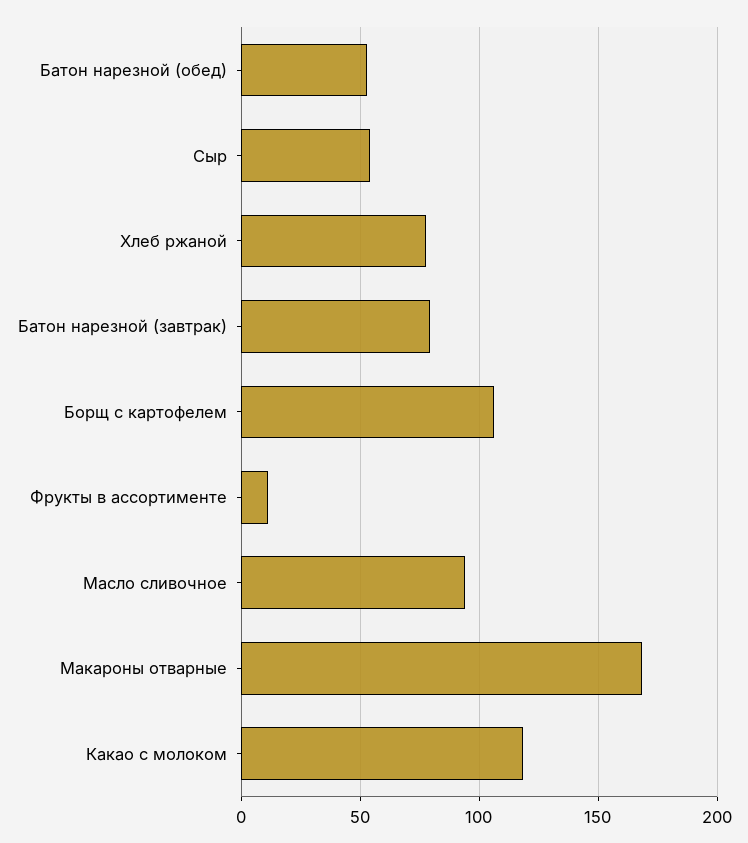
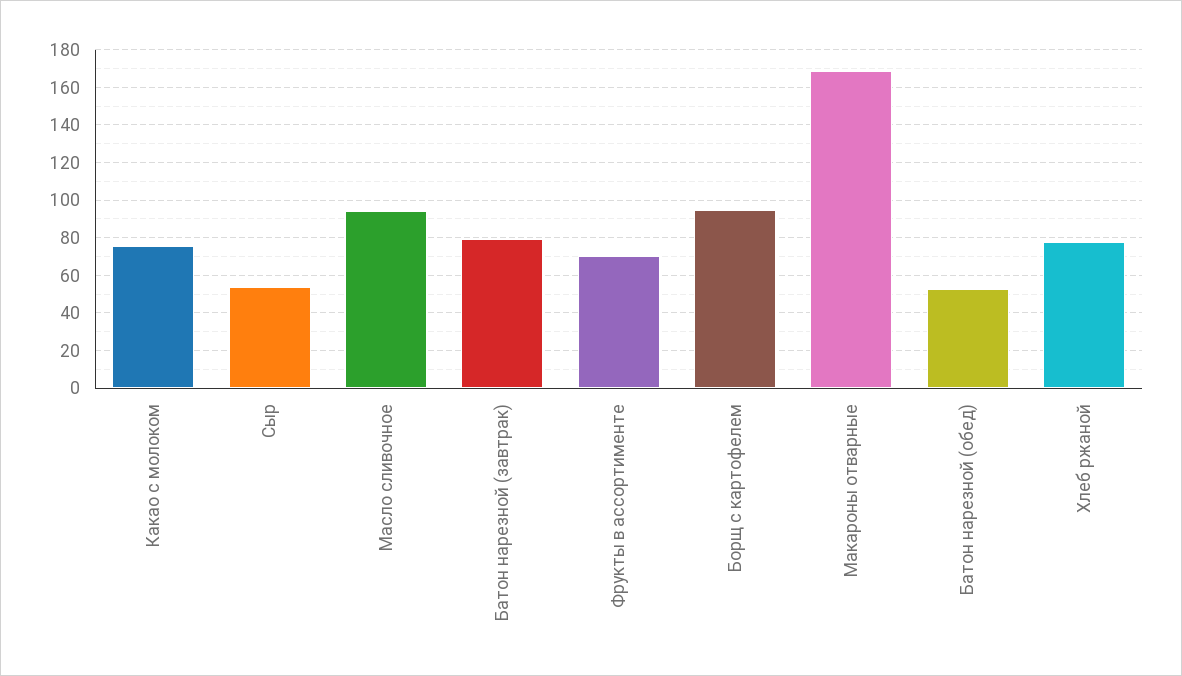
  {
    "Батон нарезной (обед)": 55,
    "Сыр": 55,
    "Хлеб ржаной": 80,
    "Батон нарезной (завтрак)": 80,
-   "Борщ с картофелем": 105,
+   "Борщ с картофелем": 95,
-   "Фрукты в ассортименте": 10,
+   "Фрукты в ассортименте": 70,
    "Масло сливочное": 95,
    "Макароны отварные": 170,
-   "Какао с молоком": 120
+   "Какао с молоком": 75
  }

